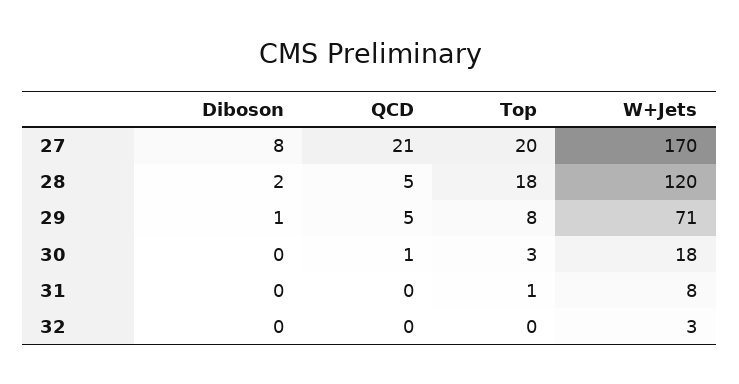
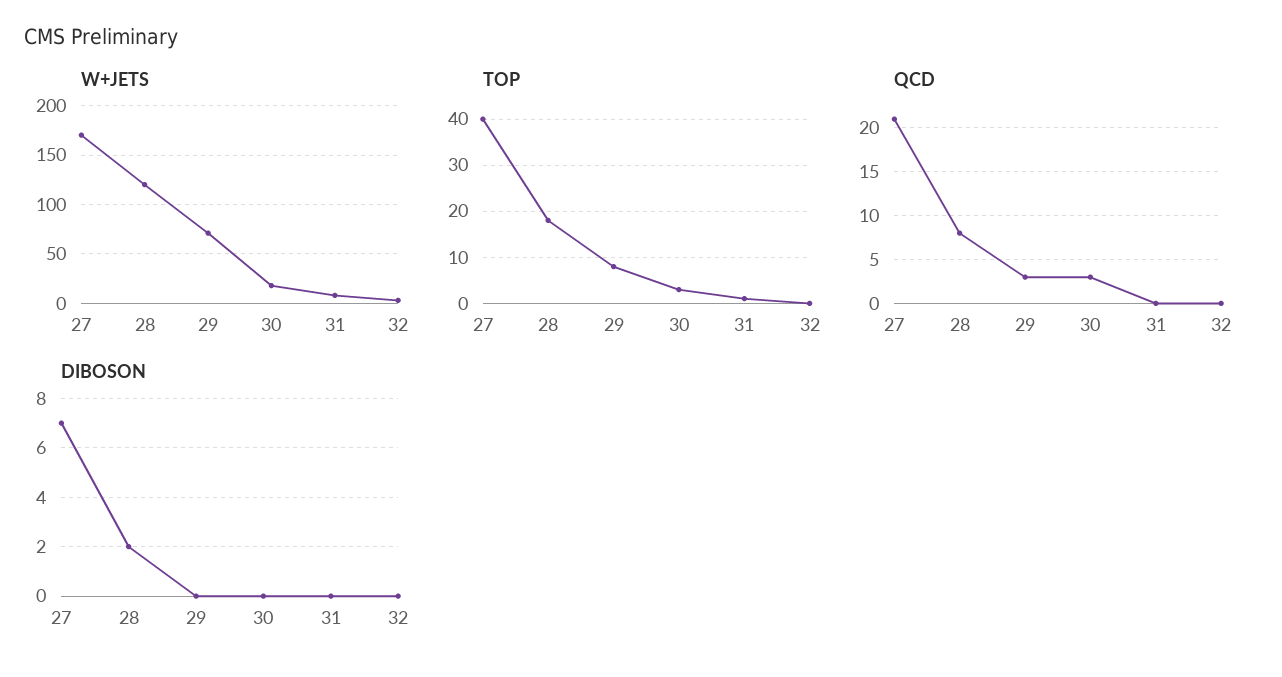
  {
    "Diboson": {
-     "27": 8,
+     "27": 7,
      "28": 2,
-     "29": 1,
+     "29": 0,
      "30": 0,
      "31": 0,
      "32": 0
    },
    "QCD": {
      "27": 21,
-     "28": 5,
+     "28": 8,
-     "29": 5,
+     "29": 3,
-     "30": 1,
+     "30": 3,
      "31": 0,
      "32": 0
    },
    "Top": {
-     "27": 20,
+     "27": 40,
      "28": 18,
      "29": 8,
      "30": 3,
      "31": 1,
      "32": 0
    },
    "W+Jets": {
      "27": 170,
      "28": 120,
      "29": 71,
      "30": 18,
      "31": 8,
      "32": 3
    }
  }

